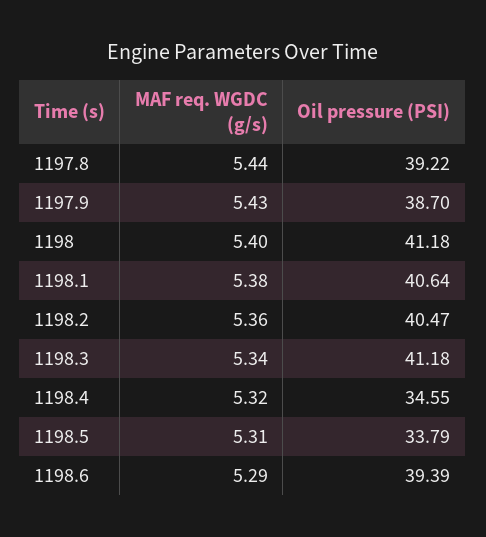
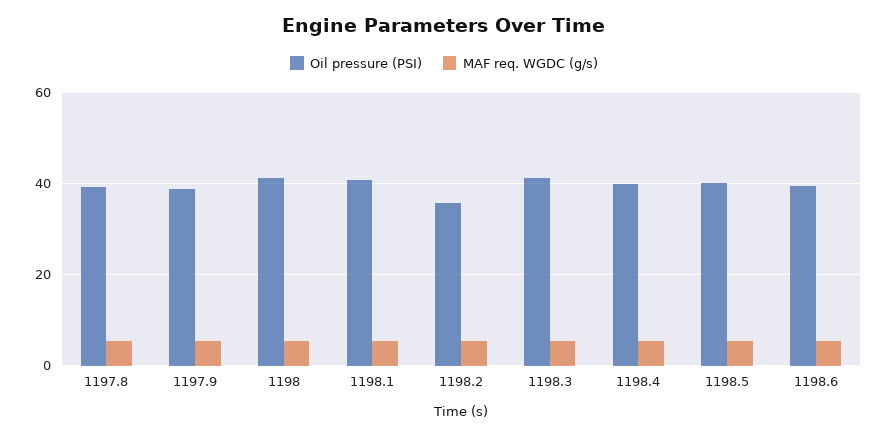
  {
    "MAF req. WGDC (g/s)": {
      "1197.8": 5.44,
      "1197.9": 5.43,
      "1198": 5.4,
      "1198.1": 5.38,
      "1198.2": 5.36,
      "1198.3": 5.34,
      "1198.4": 5.32,
      "1198.5": 5.31,
      "1198.6": 5.29
    },
    "Oil pressure (PSI)": {
      "1197.8": 39.22,
      "1197.9": 38.7,
      "1198": 41.18,
      "1198.1": 40.64,
-     "1198.2": 40.47,
+     "1198.2": 36,
      "1198.3": 41.18,
-     "1198.4": 34.55,
+     "1198.4": 40,
-     "1198.5": 33.79,
+     "1198.5": 40,
      "1198.6": 39.39
    }
  }

